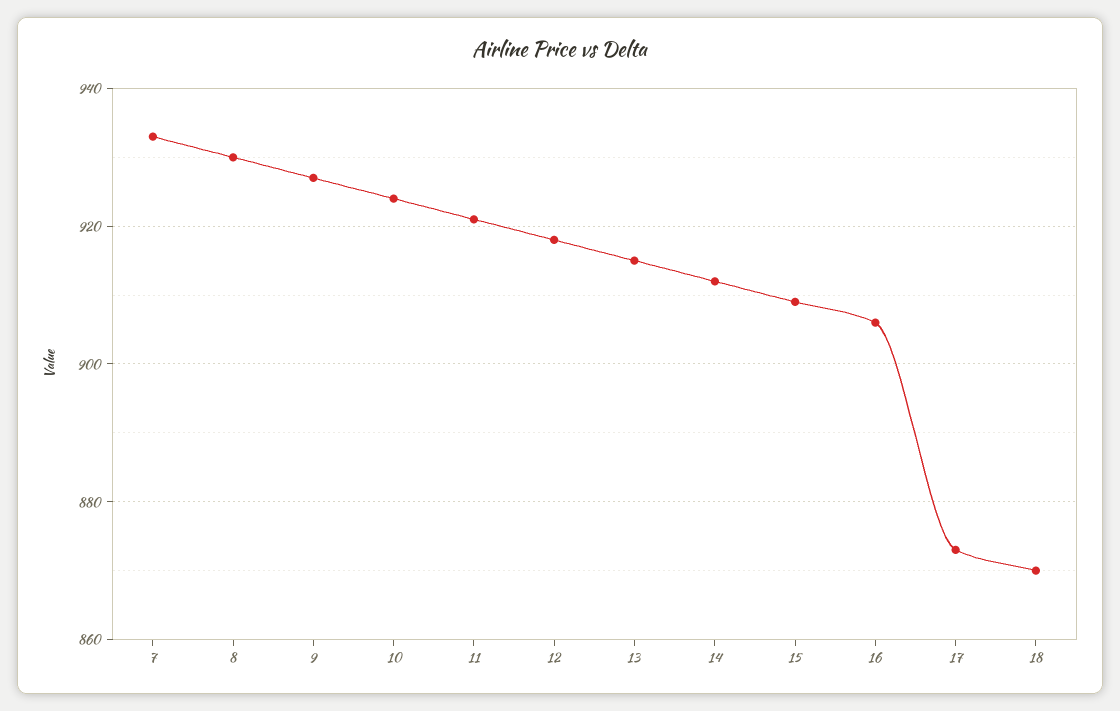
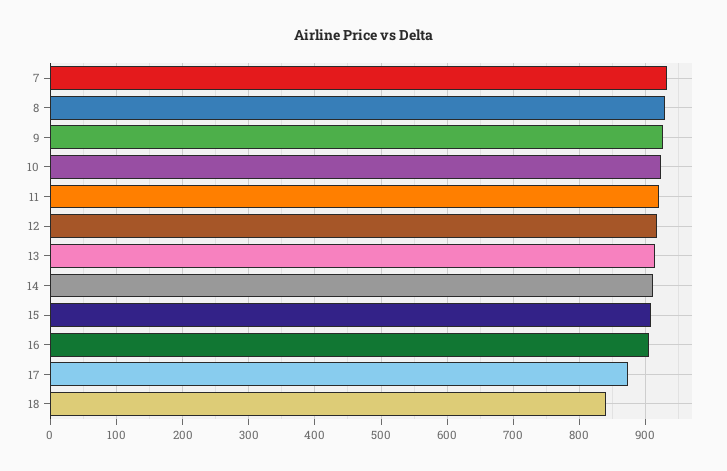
  {
    "7": 935,
    "8": 930,
    "9": 925,
    "10": 925,
    "11": 920,
    "12": 920,
    "13": 915,
    "14": 910,
    "15": 910,
    "16": 905,
    "17": 875,
-   "18": 870
+   "18": 840
  }

